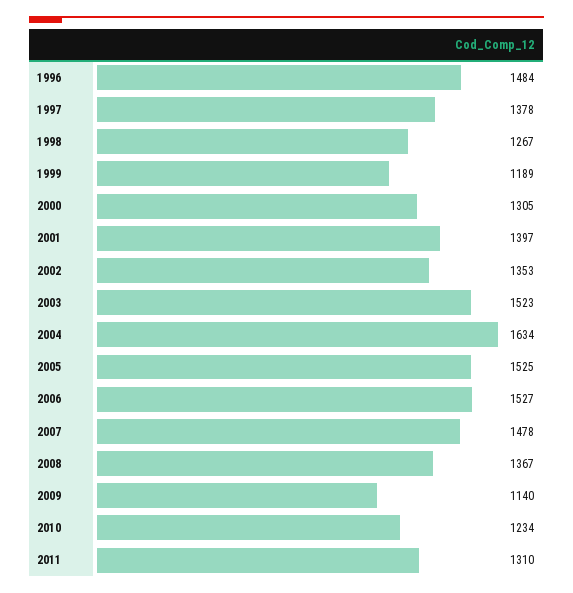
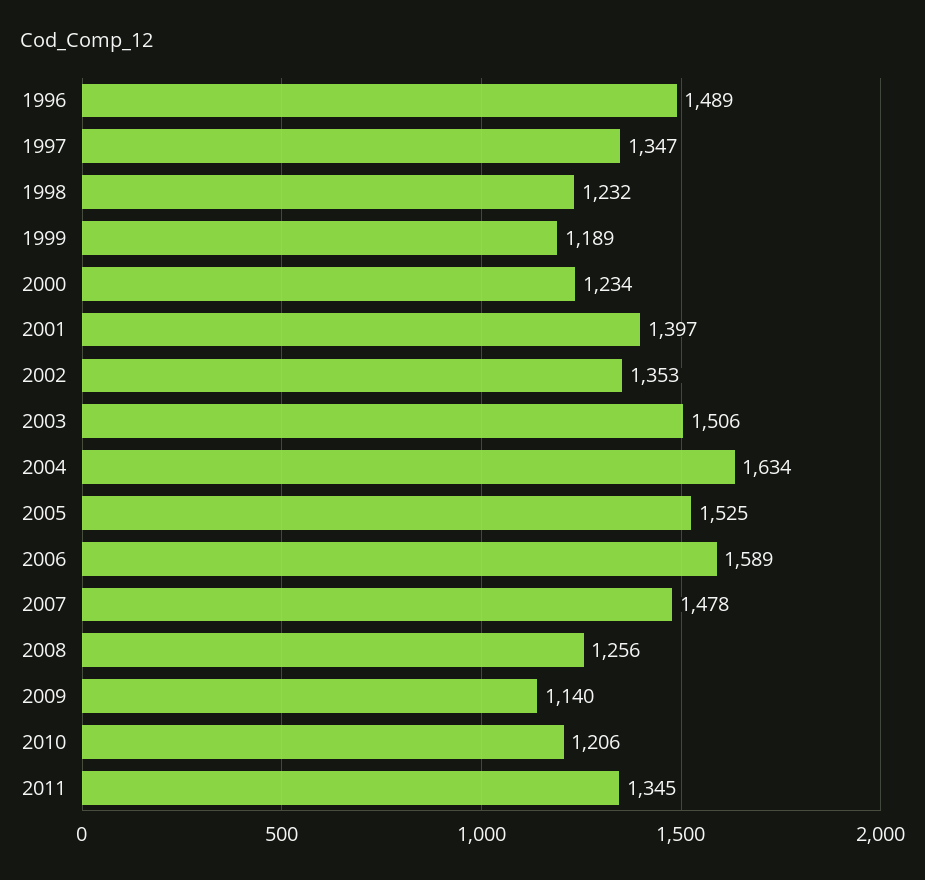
  {
-   "1996": 1484,
+   "1996": 1489,
-   "1997": 1378,
+   "1997": 1347,
-   "1998": 1267,
+   "1998": 1232,
    "1999": 1189,
-   "2000": 1305,
+   "2000": 1234,
    "2001": 1397,
    "2002": 1353,
-   "2003": 1523,
+   "2003": 1506,
    "2004": 1634,
    "2005": 1525,
-   "2006": 1527,
+   "2006": 1589,
    "2007": 1478,
-   "2008": 1367,
+   "2008": 1256,
    "2009": 1140,
-   "2010": 1234,
+   "2010": 1206,
-   "2011": 1310
+   "2011": 1345
  }

